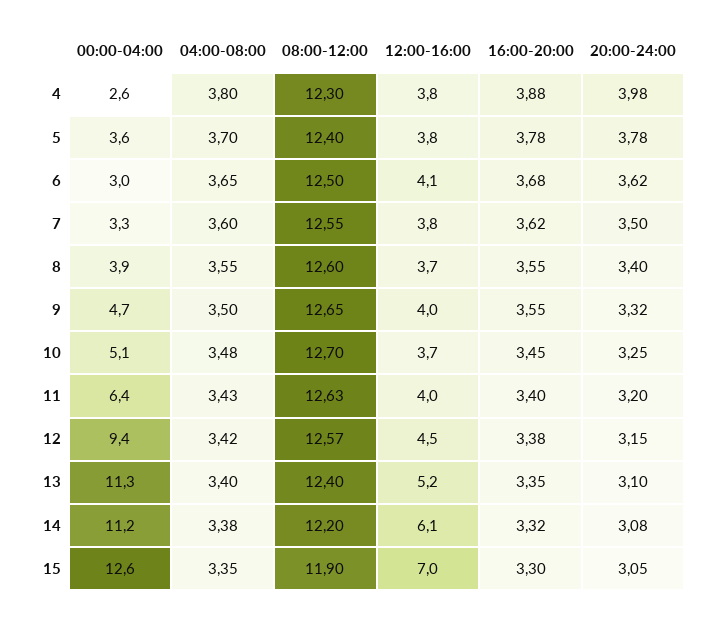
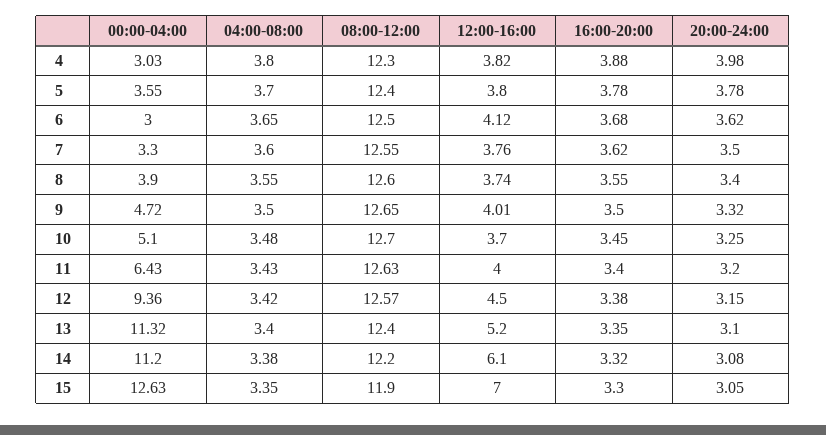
  {
    "00:00-04:00": {
-     "4": 2.6,
+     "4": 3.03,
      "5": 3.55,
      "6": 3,
      "7": 3.3,
      "8": 3.9,
      "9": 4.72,
      "10": 5.1,
      "11": 6.43,
      "12": 9.36,
      "13": 11.32,
      "14": 11.2,
      "15": 12.63
    },
    "04:00-08:00": {
      "4": 3.8,
      "5": 3.7,
      "6": 3.65,
      "7": 3.6,
      "8": 3.55,
      "9": 3.5,
      "10": 3.48,
      "11": 3.43,
      "12": 3.42,
      "13": 3.4,
      "14": 3.38,
      "15": 3.35
    },
    "08:00-12:00": {
      "4": 12.3,
      "5": 12.4,
      "6": 12.5,
      "7": 12.55,
      "8": 12.6,
      "9": 12.65,
      "10": 12.7,
      "11": 12.63,
      "12": 12.57,
      "13": 12.4,
      "14": 12.2,
      "15": 11.9
    },
    "12:00-16:00": {
      "4": 3.82,
      "5": 3.8,
      "6": 4.12,
      "7": 3.76,
      "8": 3.74,
      "9": 4.01,
      "10": 3.7,
      "11": 4,
      "12": 4.5,
      "13": 5.2,
      "14": 6.1,
      "15": 7
    },
    "16:00-20:00": {
      "4": 3.88,
      "5": 3.78,
      "6": 3.68,
      "7": 3.62,
      "8": 3.55,
-     "9": 3.55,
+     "9": 3.5,
      "10": 3.45,
      "11": 3.4,
      "12": 3.38,
      "13": 3.35,
      "14": 3.32,
      "15": 3.3
    },
    "20:00-24:00": {
      "4": 3.98,
      "5": 3.78,
      "6": 3.62,
      "7": 3.5,
      "8": 3.4,
      "9": 3.32,
      "10": 3.25,
      "11": 3.2,
      "12": 3.15,
      "13": 3.1,
      "14": 3.08,
      "15": 3.05
    }
  }

